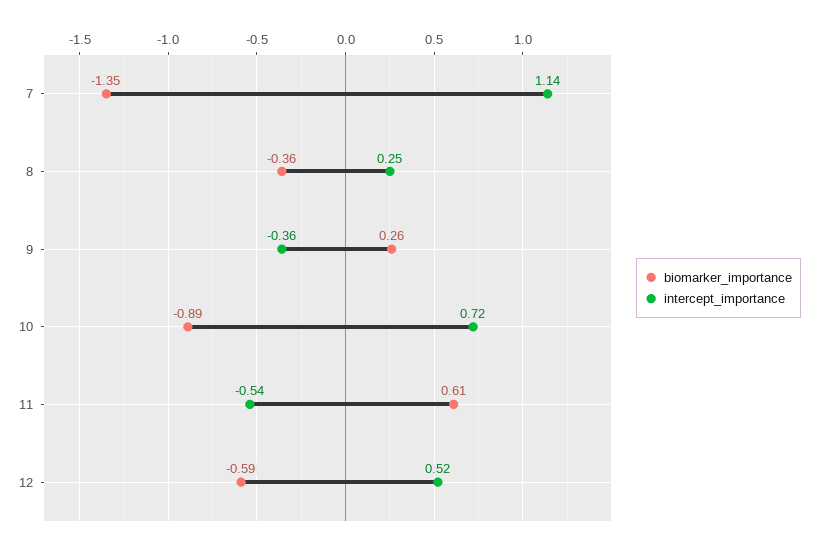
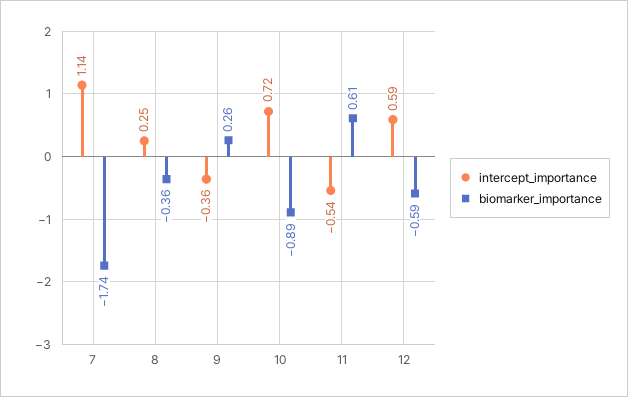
  {
    "biomarker_importance": {
-     "7": -1.35,
+     "7": -1.74,
      "8": -0.36,
      "9": 0.26,
      "10": -0.89,
      "11": 0.61,
      "12": -0.59
    },
    "intercept_importance": {
      "7": 1.14,
      "8": 0.25,
      "9": -0.36,
      "10": 0.72,
      "11": -0.54,
-     "12": 0.52
+     "12": 0.59
    }
  }

